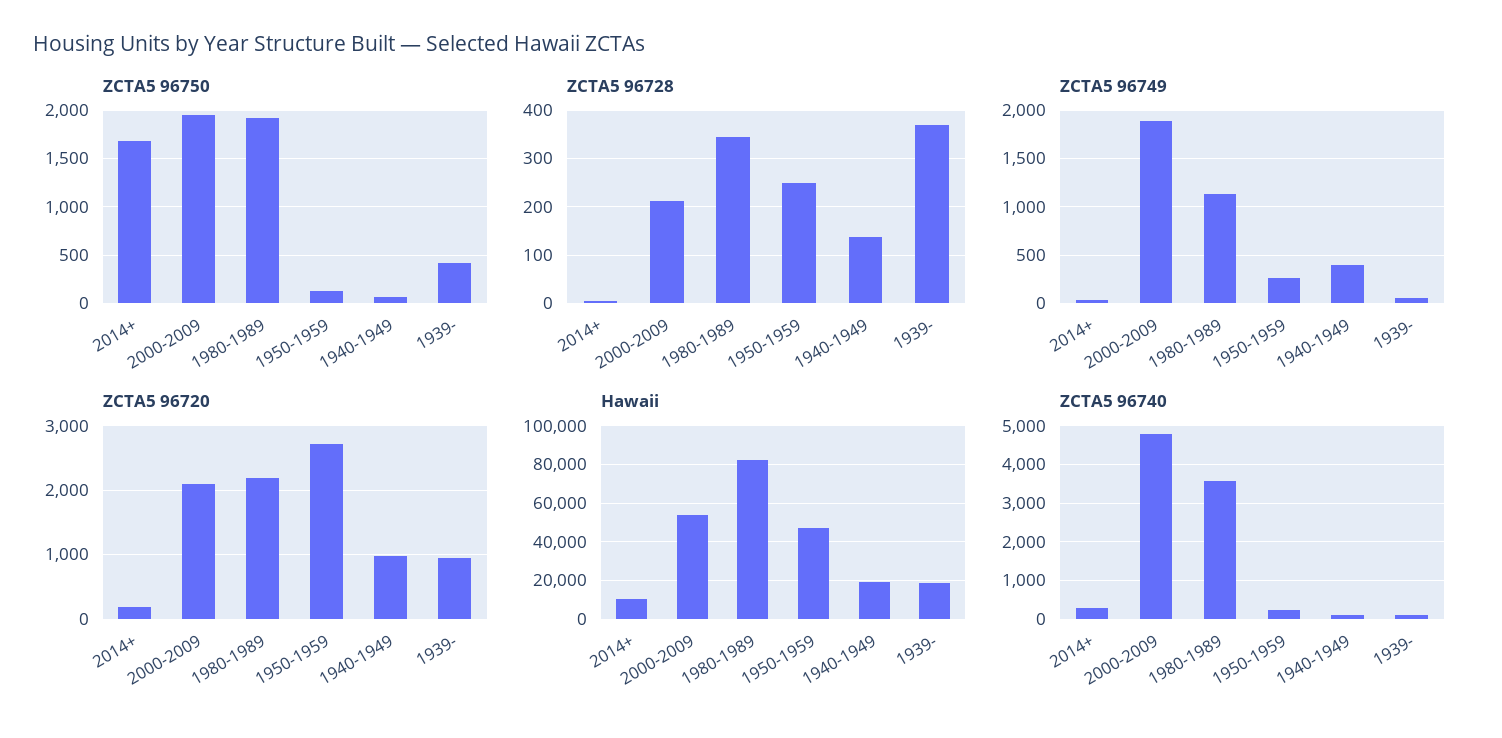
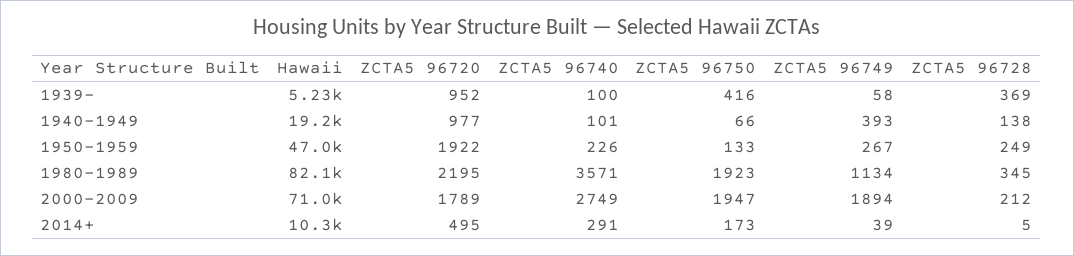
  {
    "ZCTA5 96750": {
-     "2014+": 1700,
+     "2014+": 173,
      "2000-2009": 1947,
      "1980-1989": 1923,
      "1950-1959": 133,
      "1940-1949": 66,
      "1939-": 416
    },
    "ZCTA5 96728": {
      "2014+": 5,
      "2000-2009": 212,
      "1980-1989": 345,
      "1950-1959": 249,
      "1940-1949": 138,
      "1939-": 369
    },
    "ZCTA5 96749": {
      "2014+": 39,
      "2000-2009": 1894,
      "1980-1989": 1134,
      "1950-1959": 267,
      "1940-1949": 393,
      "1939-": 58
    },
    "ZCTA5 96720": {
-     "2014+": 200,
+     "2014+": 495,
-     "2000-2009": 2100,
+     "2000-2009": 1789,
      "1980-1989": 2195,
-     "1950-1959": 2700,
+     "1950-1959": 1922,
      "1940-1949": 977,
      "1939-": 952
    },
    "Hawaii": {
      "2014+": 10300,
-     "2000-2009": 55000,
+     "2000-2009": 71000,
      "1980-1989": 82100,
      "1950-1959": 47000,
      "1940-1949": 19200,
-     "1939-": 20000
+     "1939-": 5230
    },
    "ZCTA5 96740": {
      "2014+": 291,
-     "2000-2009": 4800,
+     "2000-2009": 2749,
      "1980-1989": 3571,
      "1950-1959": 226,
      "1940-1949": 101,
      "1939-": 100
    }
  }

